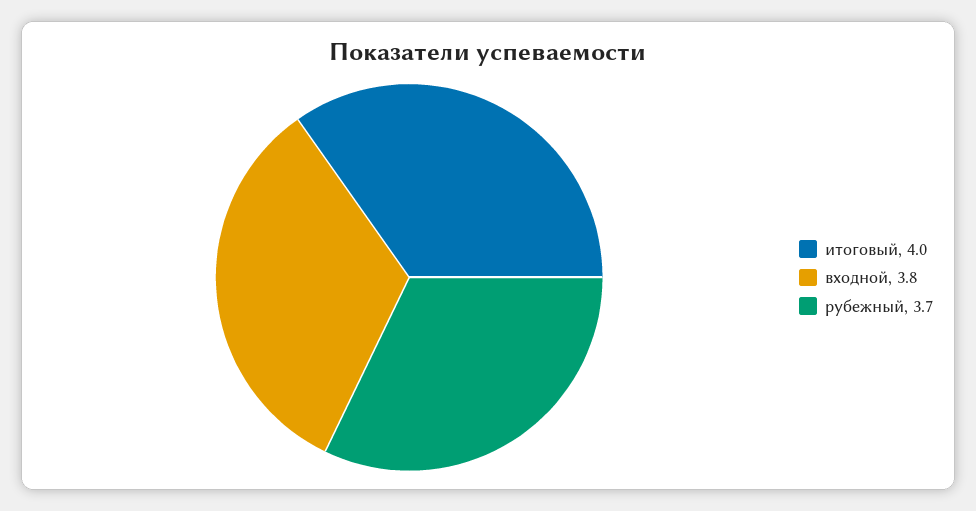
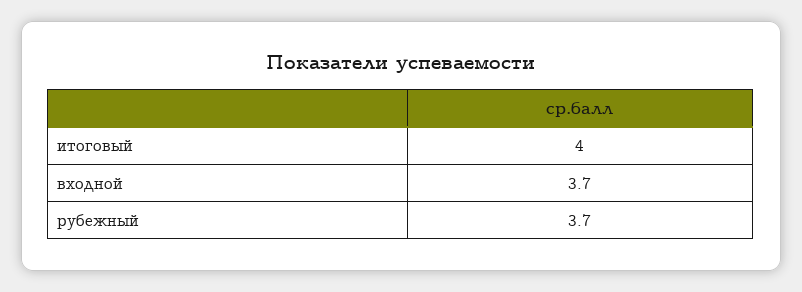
  {
    "итоговый": 4,
-   "входной": 3.8,
+   "входной": 3.7,
    "рубежный": 3.7
  }

